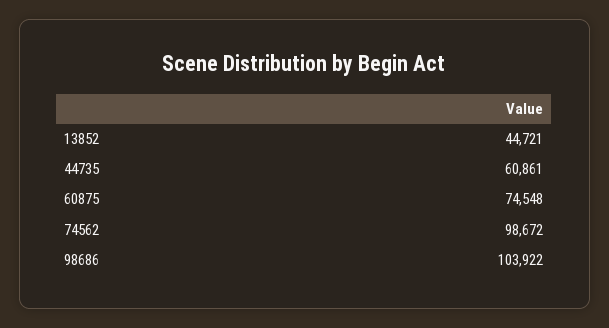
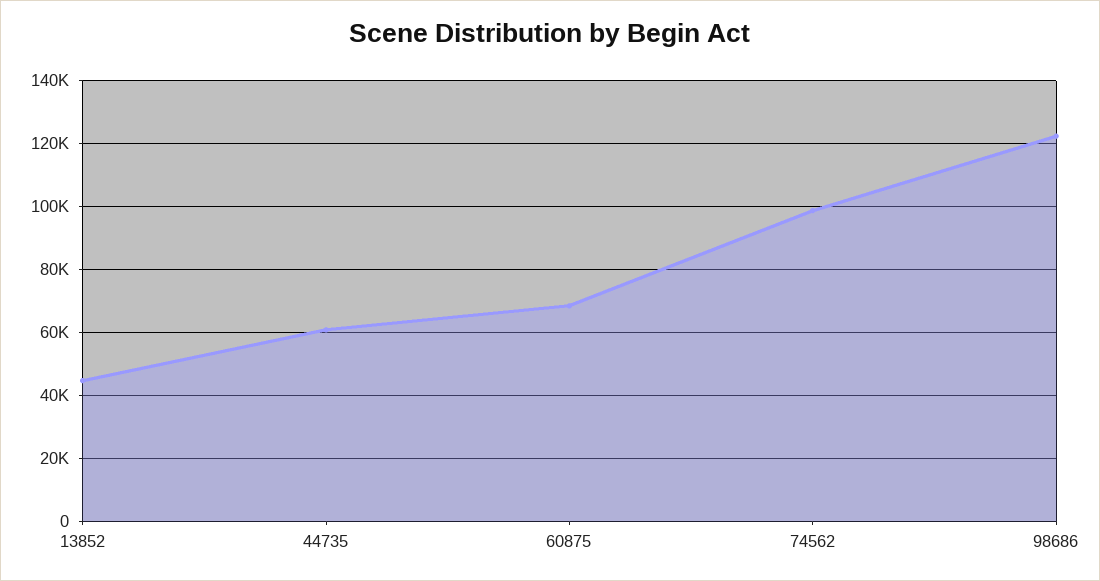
  {
    "13852": 44721,
    "44735": 60861,
-   "60875": 74548,
+   "60875": 68000,
    "74562": 98672,
-   "98686": 103922
+   "98686": 122000
  }

